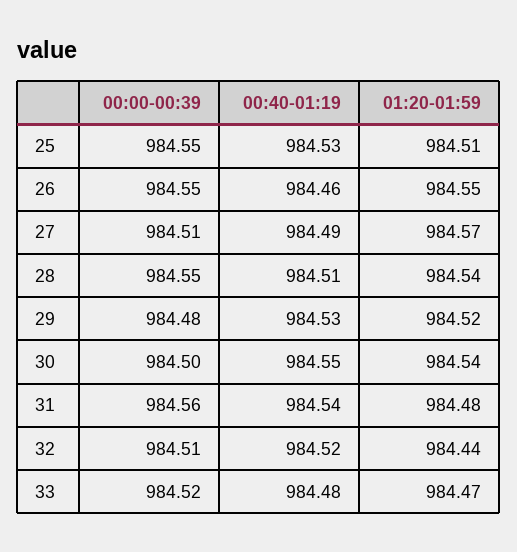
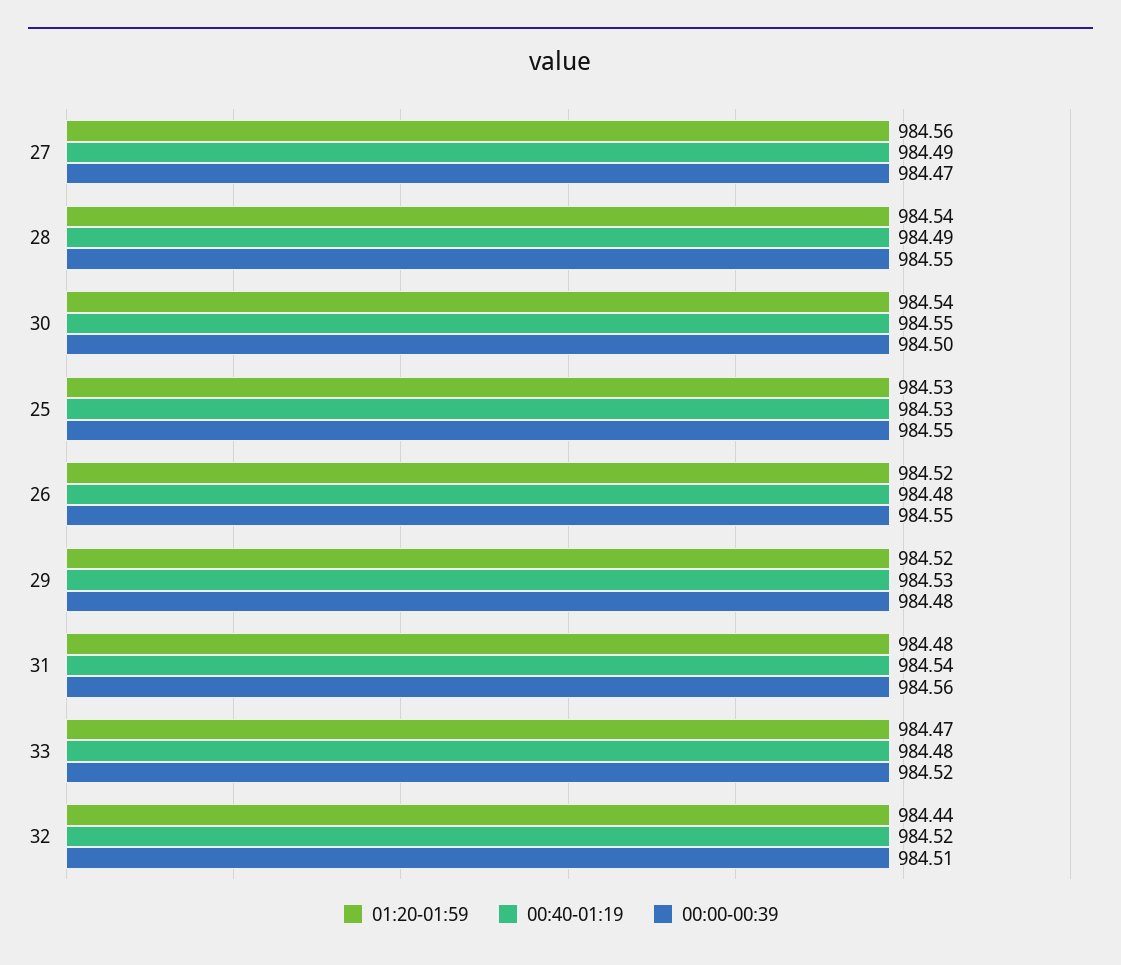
  {
    "00:00-00:39": {
      "25": 984.55,
      "26": 984.55,
-     "27": 984.51,
+     "27": 984.47,
      "28": 984.55,
      "29": 984.48,
      "30": 984.5,
      "31": 984.56,
      "32": 984.51,
      "33": 984.52
    },
    "00:40-01:19": {
      "25": 984.53,
-     "26": 984.46,
+     "26": 984.48,
      "27": 984.49,
-     "28": 984.51,
+     "28": 984.49,
      "29": 984.53,
      "30": 984.55,
      "31": 984.54,
      "32": 984.52,
      "33": 984.48
    },
    "01:20-01:59": {
-     "25": 984.51,
+     "25": 984.53,
-     "26": 984.55,
+     "26": 984.52,
-     "27": 984.57,
+     "27": 984.56,
      "28": 984.54,
      "29": 984.52,
      "30": 984.54,
      "31": 984.48,
      "32": 984.44,
      "33": 984.47
    }
  }

